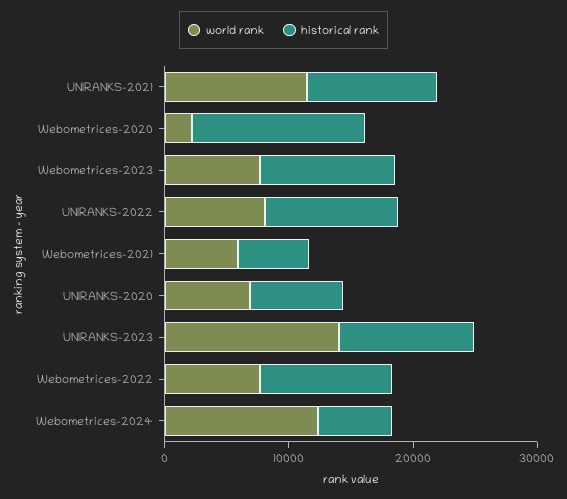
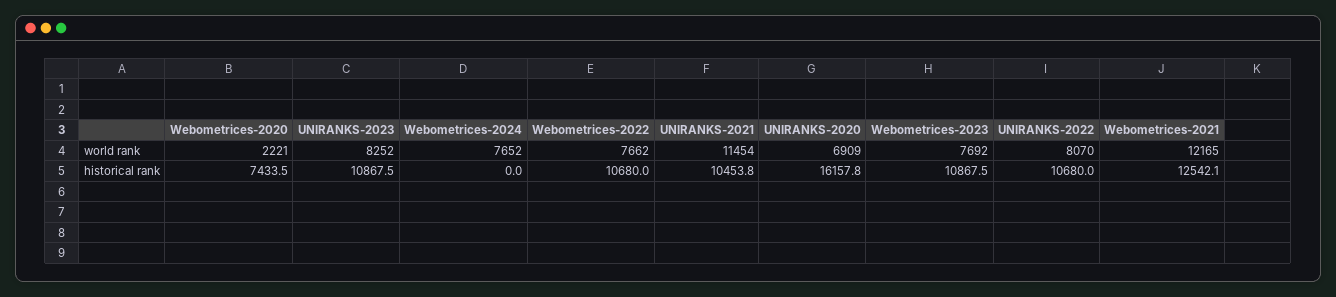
  {
    "world rank": {
      "UNIRANKS-2021": 11454,
      "Webometrices-2020": 2221,
      "Webometrices-2023": 7692,
      "UNIRANKS-2022": 8070,
-     "Webometrices-2021": 6000,
+     "Webometrices-2021": 12165,
      "UNIRANKS-2020": 6909,
-     "UNIRANKS-2023": 14000,
+     "UNIRANKS-2023": 8252,
      "Webometrices-2022": 7662,
-     "Webometrices-2024": 12000
+     "Webometrices-2024": 7652
    },
    "historical rank": {
      "UNIRANKS-2021": 10453.8,
-     "Webometrices-2020": 14000,
+     "Webometrices-2020": 7433.5,
      "Webometrices-2023": 10867.5,
      "UNIRANKS-2022": 10680,
-     "Webometrices-2021": 6000,
+     "Webometrices-2021": 12542.1,
-     "UNIRANKS-2020": 8000,
+     "UNIRANKS-2020": 16157.8,
      "UNIRANKS-2023": 10867.5,
      "Webometrices-2022": 10680,
-     "Webometrices-2024": 6000
+     "Webometrices-2024": 0
    }
  }

